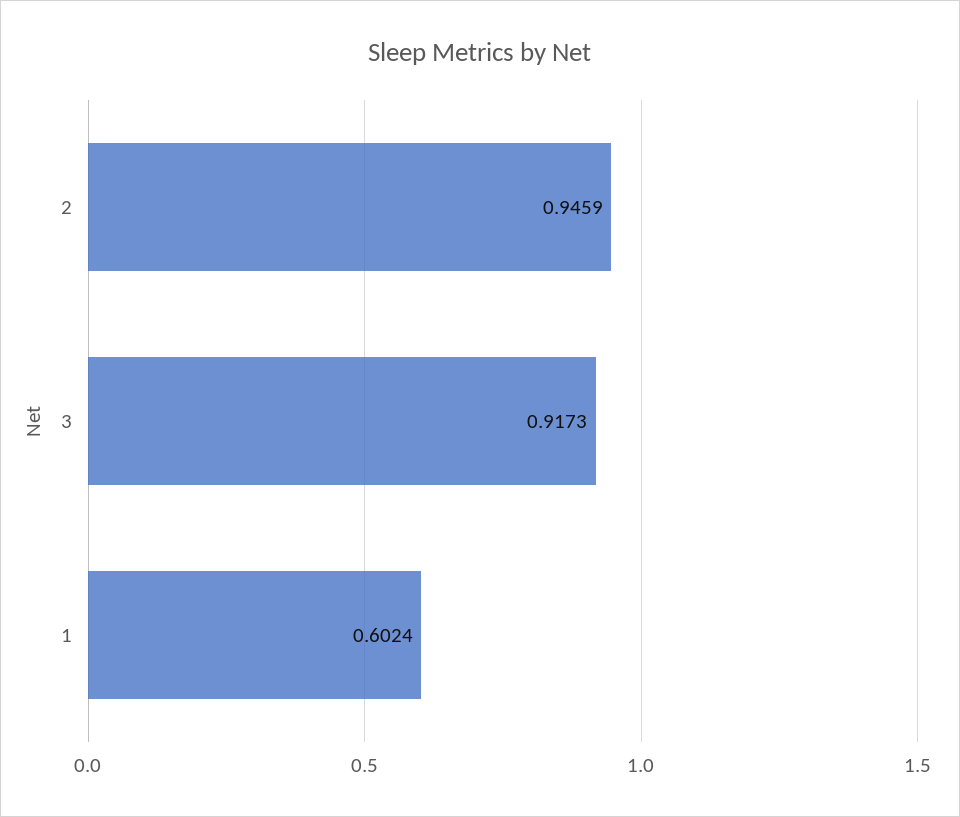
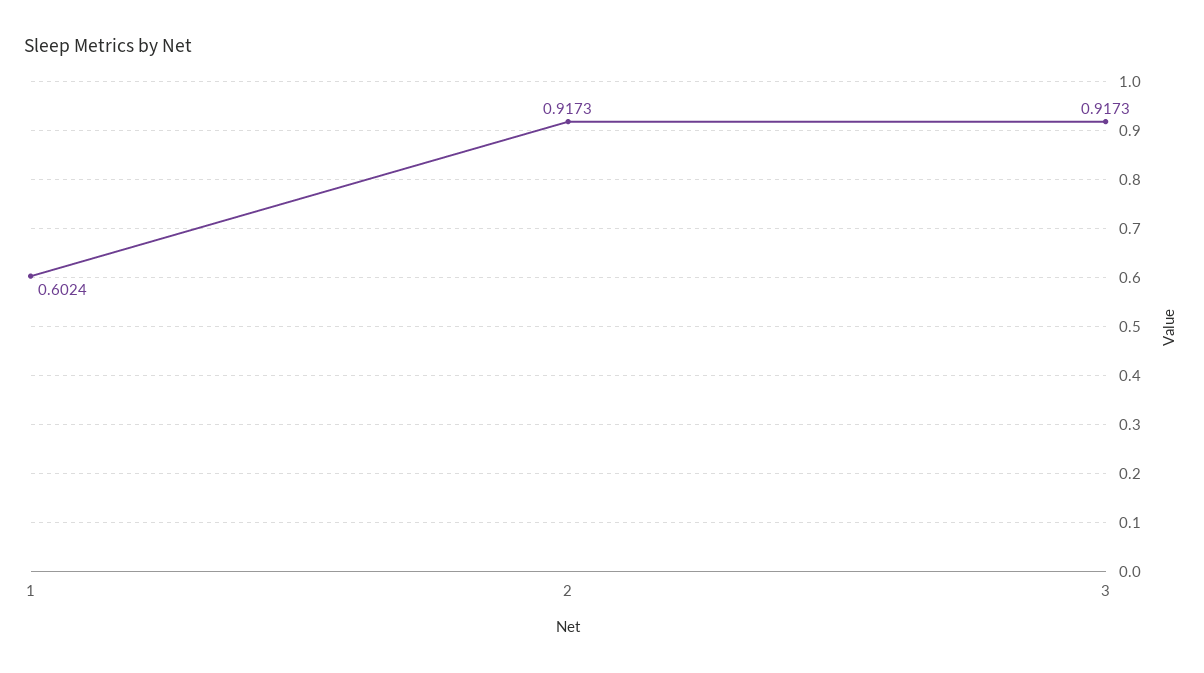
  {
-   "2": 0.9459,
+   "2": 0.9173,
    "3": 0.9173,
    "1": 0.6024
  }

